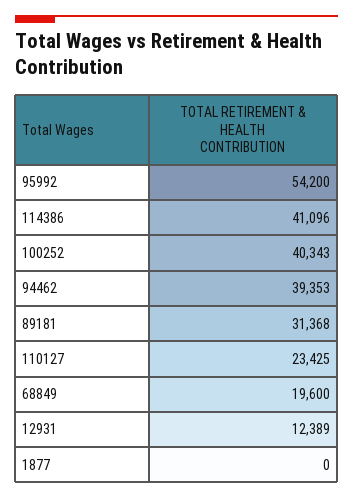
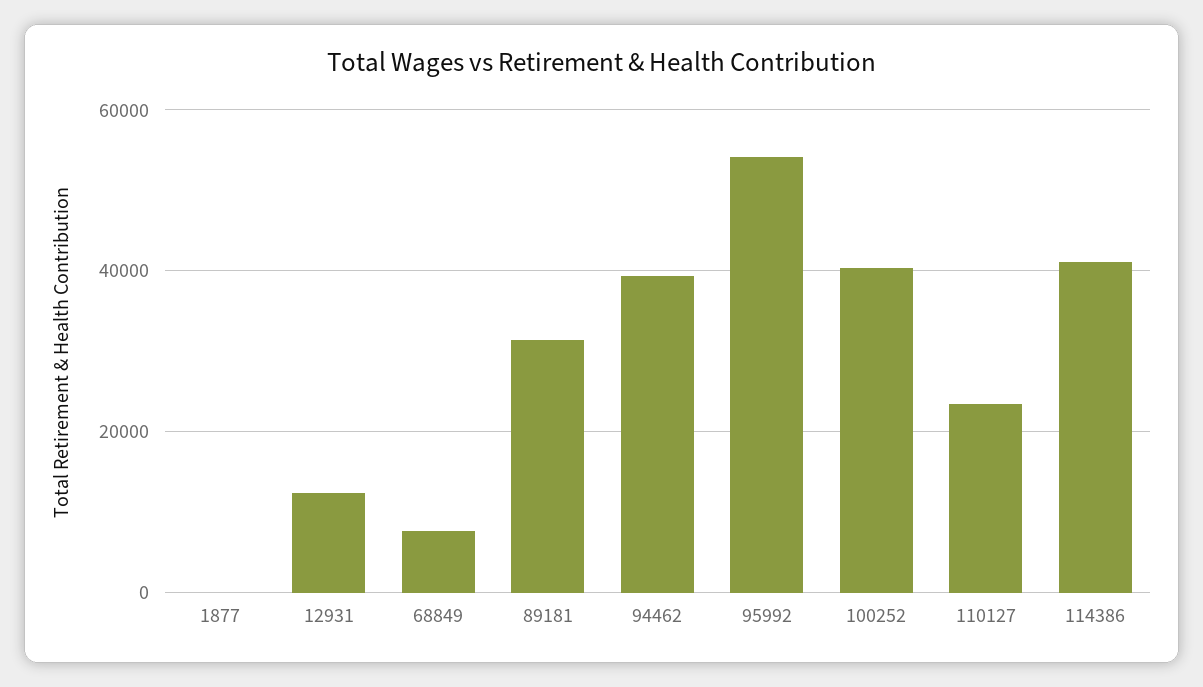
  {
    "95992": 54200,
    "114386": 41096,
    "100252": 40343,
    "94462": 39353,
    "89181": 31368,
    "110127": 23425,
-   "68849": 19600,
+   "68849": 8000,
    "12931": 12389,
    "1877": 0
  }

